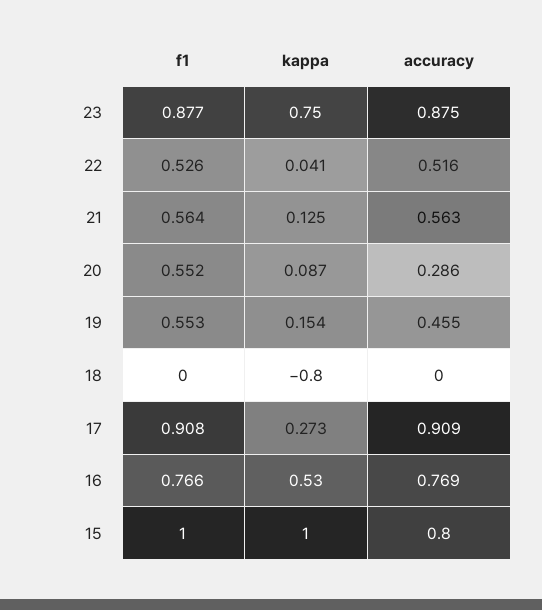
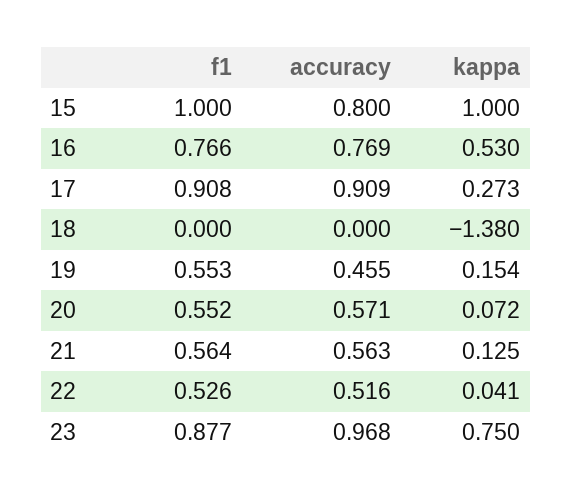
  {
    "f1": {
      "23": 0.877,
      "22": 0.526,
      "21": 0.564,
      "20": 0.552,
      "19": 0.553,
      "18": 0,
      "17": 0.908,
      "16": 0.766,
      "15": 1
    },
    "kappa": {
      "23": 0.75,
      "22": 0.041,
      "21": 0.125,
-     "20": 0.087,
+     "20": 0.072,
      "19": 0.154,
-     "18": -0.8,
+     "18": -1.38,
      "17": 0.273,
      "16": 0.53,
      "15": 1
    },
    "accuracy": {
-     "23": 0.875,
+     "23": 0.968,
      "22": 0.516,
      "21": 0.563,
-     "20": 0.286,
+     "20": 0.571,
      "19": 0.455,
      "18": 0,
      "17": 0.909,
      "16": 0.769,
      "15": 0.8
    }
  }

